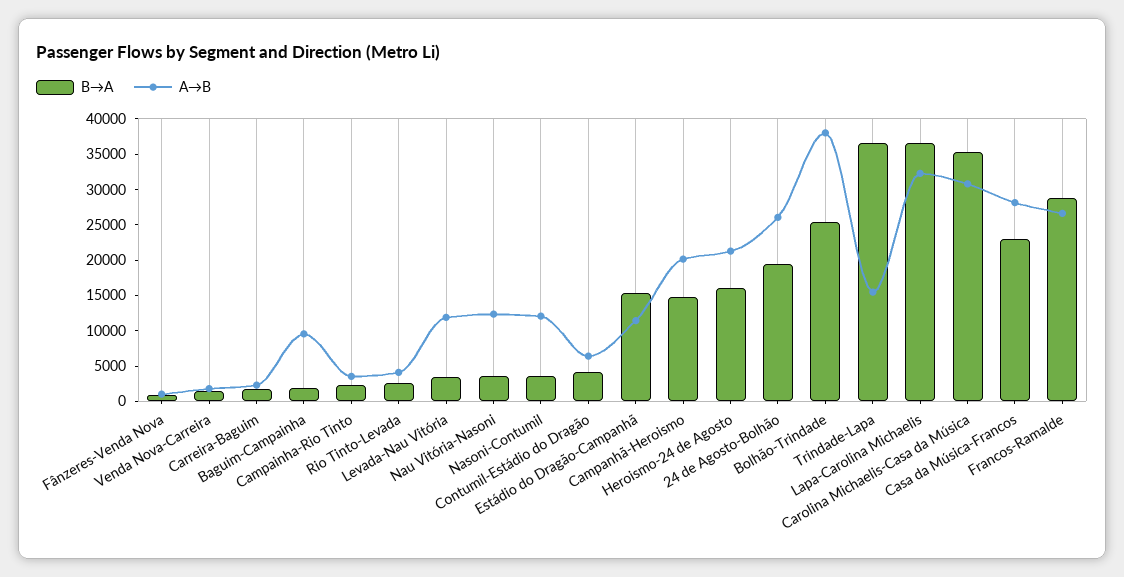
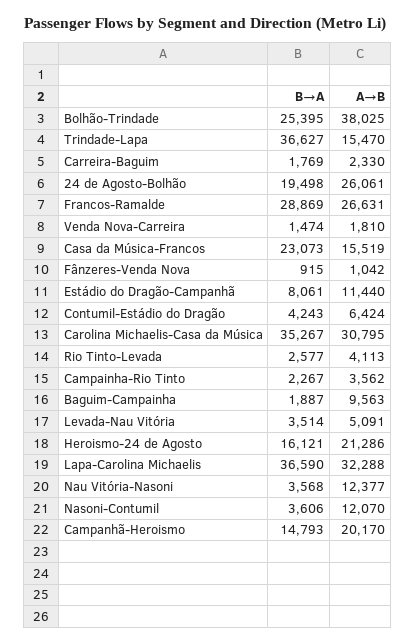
  {
    "B→A": {
      "Fânzeres-Venda Nova": 915,
      "Venda Nova-Carreira": 1474,
      "Carreira-Baguim": 1769,
      "Baguim-Campainha": 1887,
      "Campainha-Rio Tinto": 2267,
      "Rio Tinto-Levada": 2577,
      "Levada-Nau Vitória": 3514,
      "Nau Vitória-Nasoni": 3568,
      "Nasoni-Contumil": 3606,
      "Contumil-Estádio do Dragão": 4243,
-     "Estádio do Dragão-Campanhã": 15000,
+     "Estádio do Dragão-Campanhã": 8061,
      "Campanhã-Heroismo": 14793,
      "Heroismo-24 de Agosto": 16121,
      "24 de Agosto-Bolhão": 19498,
      "Bolhão-Trindade": 25395,
      "Trindade-Lapa": 36627,
      "Lapa-Carolina Michaelis": 36590,
      "Carolina Michaelis-Casa da Música": 35267,
      "Casa da Música-Francos": 23073,
      "Francos-Ramalde": 28869
    },
    "A→B": {
      "Fânzeres-Venda Nova": 1042,
      "Venda Nova-Carreira": 1810,
      "Carreira-Baguim": 2330,
      "Baguim-Campainha": 9563,
      "Campainha-Rio Tinto": 3562,
      "Rio Tinto-Levada": 4113,
-     "Levada-Nau Vitória": 12500,
+     "Levada-Nau Vitória": 5091,
      "Nau Vitória-Nasoni": 12377,
      "Nasoni-Contumil": 12070,
      "Contumil-Estádio do Dragão": 6424,
      "Estádio do Dragão-Campanhã": 11440,
      "Campanhã-Heroismo": 20170,
      "Heroismo-24 de Agosto": 21286,
      "24 de Agosto-Bolhão": 26061,
      "Bolhão-Trindade": 38025,
      "Trindade-Lapa": 15470,
      "Lapa-Carolina Michaelis": 32288,
      "Carolina Michaelis-Casa da Música": 30795,
-     "Casa da Música-Francos": 27500,
+     "Casa da Música-Francos": 15519,
      "Francos-Ramalde": 26631
    }
  }

